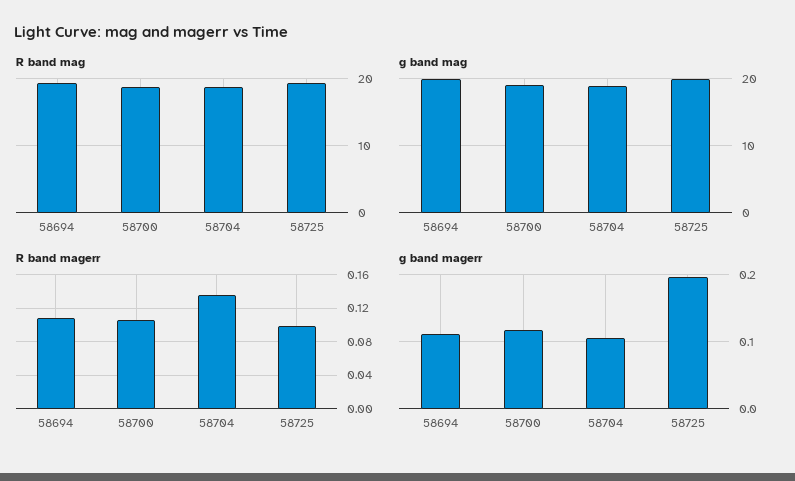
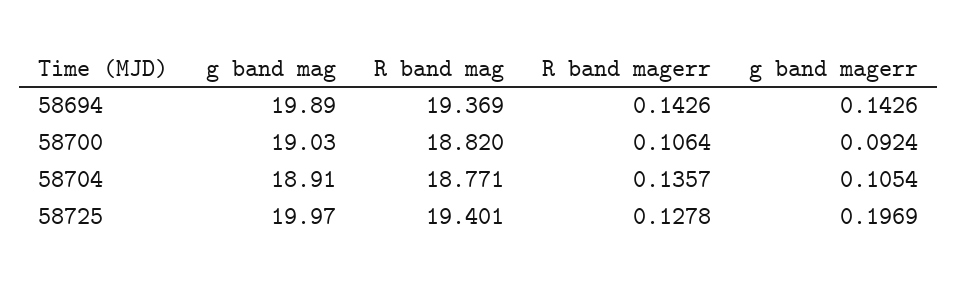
  {
    "R band mag": {
      "58694": 19.369,
      "58700": 18.82,
      "58704": 18.771,
      "58725": 19.401
    },
    "g band mag": {
      "58694": 19.89,
      "58700": 19.03,
      "58704": 18.91,
      "58725": 19.97
    },
    "R band magerr": {
-     "58694": 0.11,
+     "58694": 0.1426,
      "58700": 0.1064,
      "58704": 0.1357,
-     "58725": 0.1
+     "58725": 0.1278
    },
    "g band magerr": {
-     "58694": 0.11,
+     "58694": 0.1426,
-     "58700": 0.12,
+     "58700": 0.0924,
      "58704": 0.1054,
      "58725": 0.1969
    }
  }

